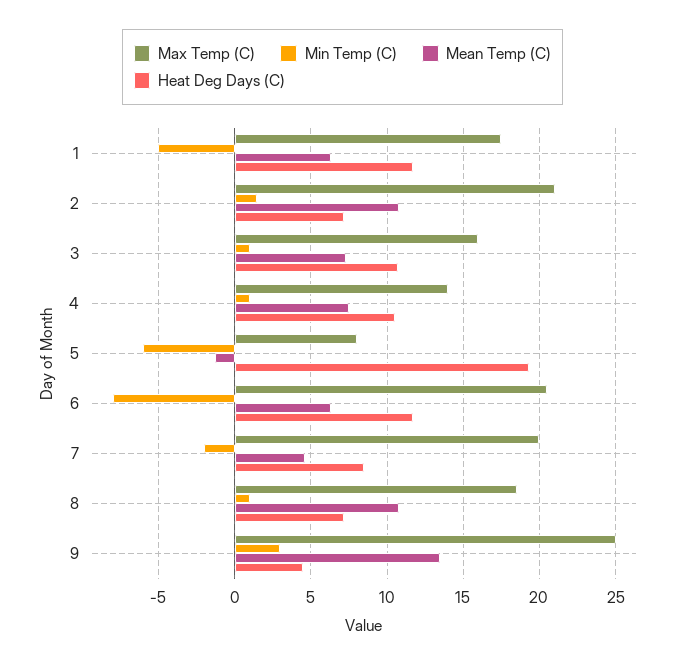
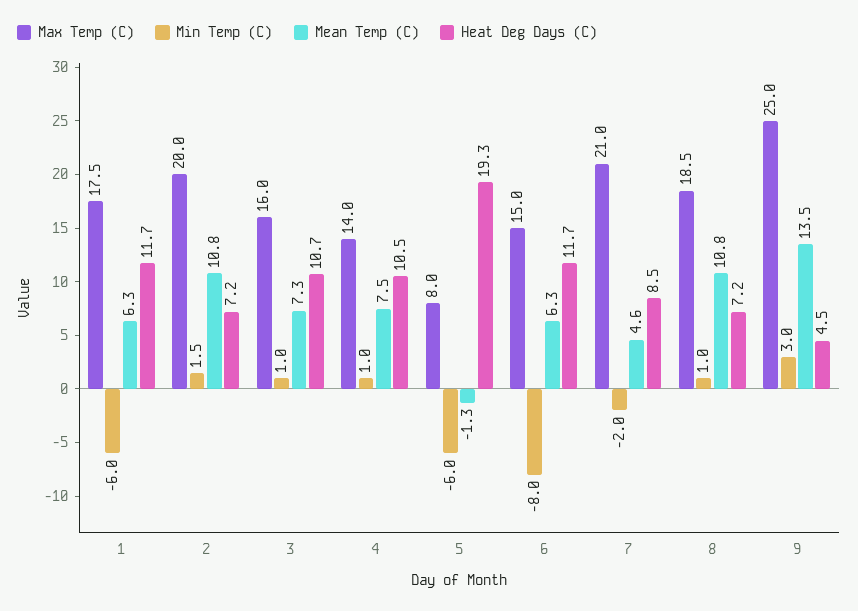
  {
    "Max Temp (C)": {
      "1": 17.5,
-     "2": 21,
+     "2": 20,
      "3": 16,
      "4": 14,
      "5": 8,
-     "6": 20.5,
+     "6": 15,
-     "7": 20,
+     "7": 21,
      "8": 18.5,
      "9": 25
    },
    "Min Temp (C)": {
-     "1": -5,
+     "1": -6,
      "2": 1.5,
      "3": 1,
      "4": 1,
      "5": -6,
      "6": -8,
      "7": -2,
      "8": 1,
      "9": 3
    },
    "Mean Temp (C)": {
      "1": 6.3,
      "2": 10.8,
      "3": 7.3,
      "4": 7.5,
      "5": -1.3,
      "6": 6.3,
      "7": 4.6,
      "8": 10.8,
      "9": 13.5
    },
    "Heat Deg Days (C)": {
      "1": 11.7,
      "2": 7.2,
      "3": 10.7,
      "4": 10.5,
      "5": 19.3,
      "6": 11.7,
      "7": 8.5,
      "8": 7.2,
      "9": 4.5
    }
  }

